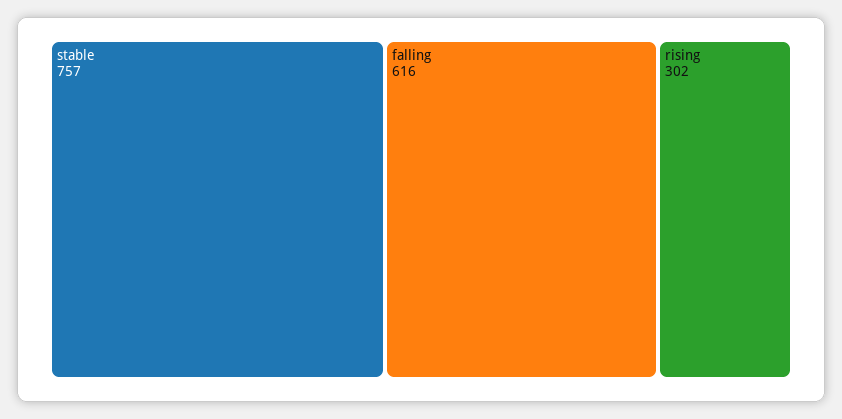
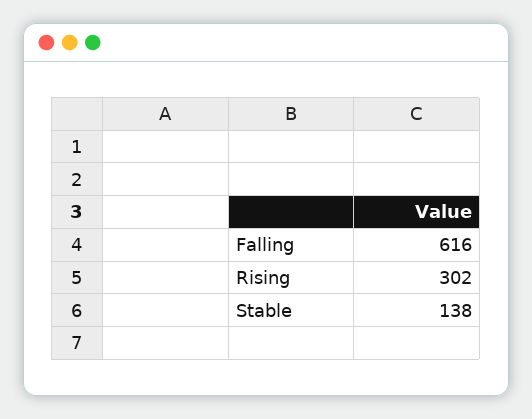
  {
-   "stable": 757,
+   "stable": 138,
    "falling": 616,
    "rising": 302
  }

